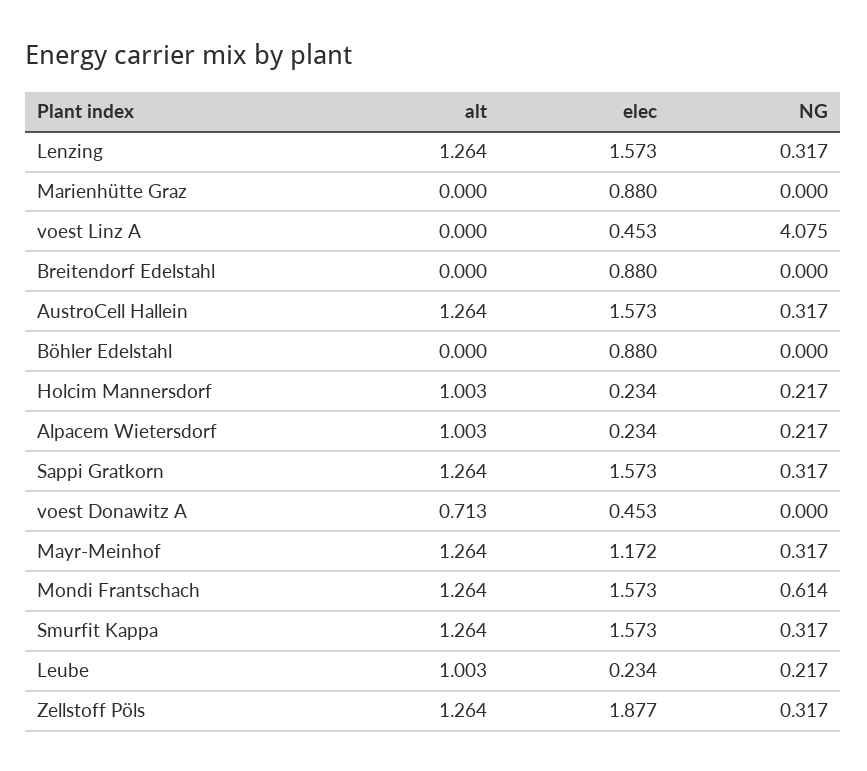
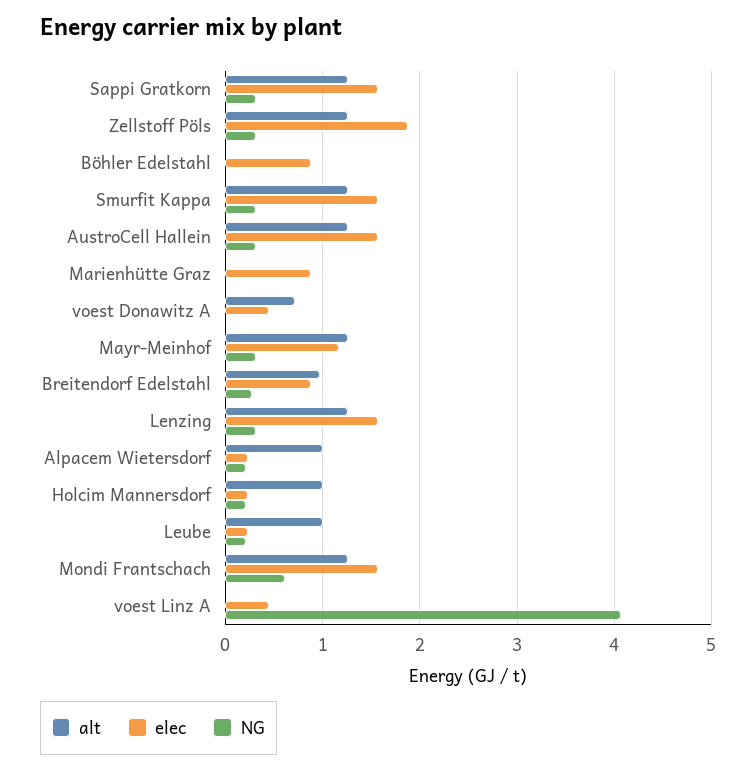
  {
    "alt": {
      "Lenzing": 1.264,
      "Marienhütte Graz": 0,
      "voest Linz A": 0,
-     "Breitendorf Edelstahl": 0,
+     "Breitendorf Edelstahl": 1,
      "AustroCell Hallein": 1.264,
      "Böhler Edelstahl": 0,
      "Holcim Mannersdorf": 1.003,
      "Alpacem Wietersdorf": 1.003,
      "Sappi Gratkorn": 1.264,
      "voest Donawitz A": 0.713,
      "Mayr-Meinhof": 1.264,
      "Mondi Frantschach": 1.264,
      "Smurfit Kappa": 1.264,
      "Leube": 1.003,
      "Zellstoff Pöls": 1.264
    },
    "elec": {
      "Lenzing": 1.573,
      "Marienhütte Graz": 0.88,
      "voest Linz A": 0.453,
      "Breitendorf Edelstahl": 0.88,
      "AustroCell Hallein": 1.573,
      "Böhler Edelstahl": 0.88,
      "Holcim Mannersdorf": 0.234,
      "Alpacem Wietersdorf": 0.234,
      "Sappi Gratkorn": 1.573,
      "voest Donawitz A": 0.453,
      "Mayr-Meinhof": 1.172,
      "Mondi Frantschach": 1.573,
      "Smurfit Kappa": 1.573,
      "Leube": 0.234,
      "Zellstoff Pöls": 1.877
    },
    "NG": {
      "Lenzing": 0.317,
      "Marienhütte Graz": 0,
      "voest Linz A": 4.075,
-     "Breitendorf Edelstahl": 0,
+     "Breitendorf Edelstahl": 0.3,
      "AustroCell Hallein": 0.317,
      "Böhler Edelstahl": 0,
      "Holcim Mannersdorf": 0.217,
      "Alpacem Wietersdorf": 0.217,
      "Sappi Gratkorn": 0.317,
      "voest Donawitz A": 0,
      "Mayr-Meinhof": 0.317,
      "Mondi Frantschach": 0.614,
      "Smurfit Kappa": 0.317,
      "Leube": 0.217,
      "Zellstoff Pöls": 0.317
    }
  }

